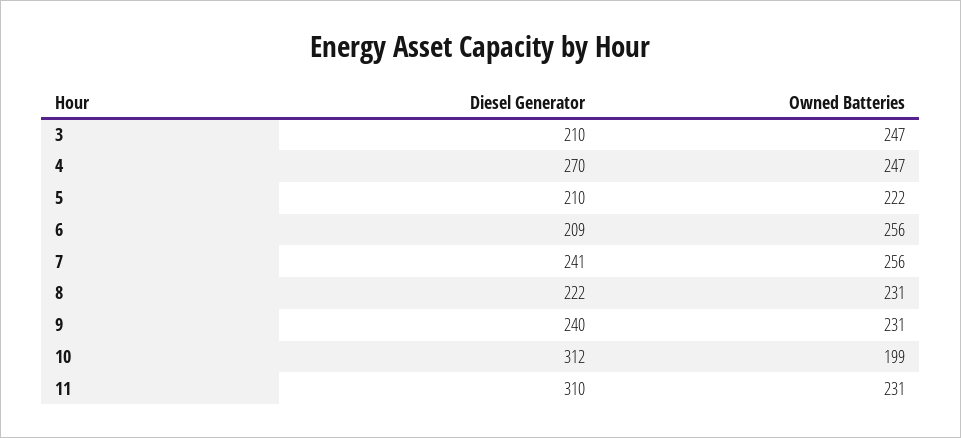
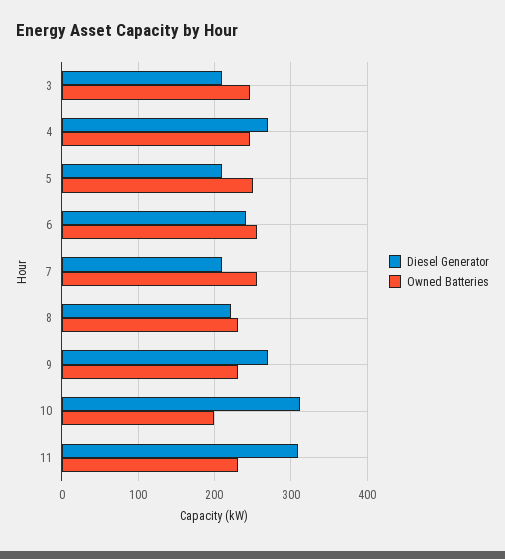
  {
    "Diesel Generator": {
      "3": 210,
      "4": 270,
      "5": 210,
-     "6": 209,
+     "6": 240,
-     "7": 241,
+     "7": 210,
      "8": 222,
-     "9": 240,
+     "9": 270,
      "10": 312,
      "11": 310
    },
    "Owned Batteries": {
      "3": 247,
      "4": 247,
-     "5": 222,
+     "5": 250,
      "6": 256,
      "7": 256,
      "8": 231,
      "9": 231,
      "10": 199,
      "11": 231
    }
  }

